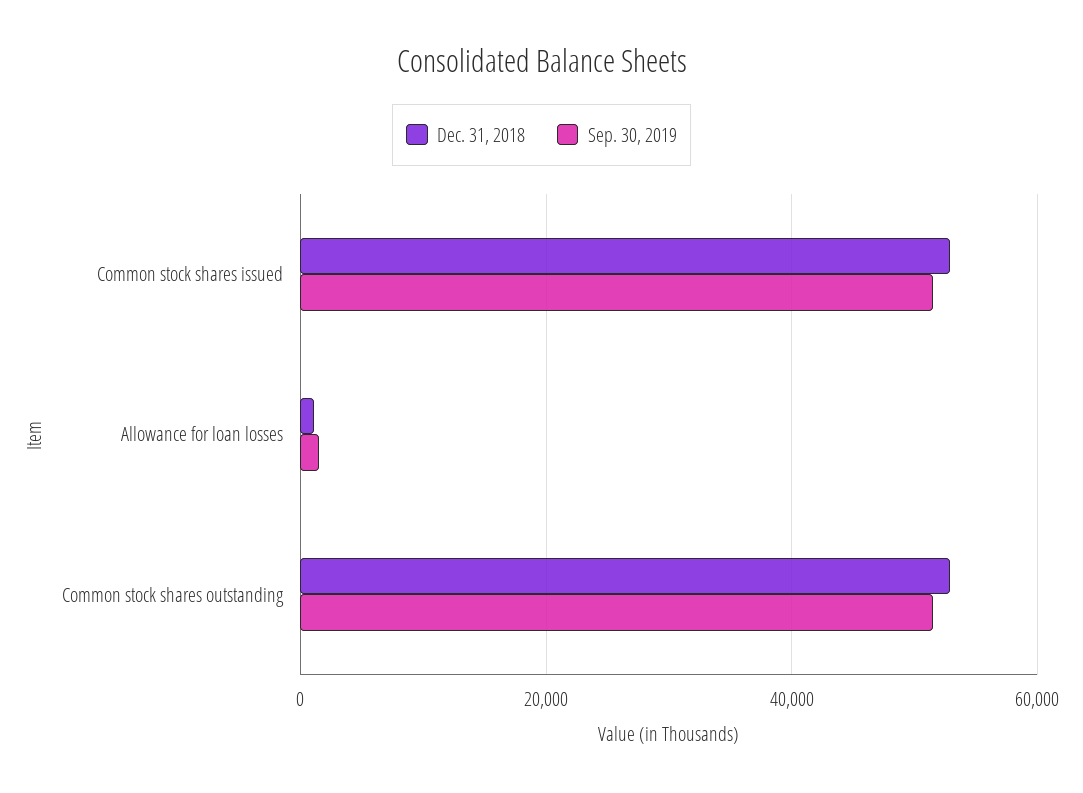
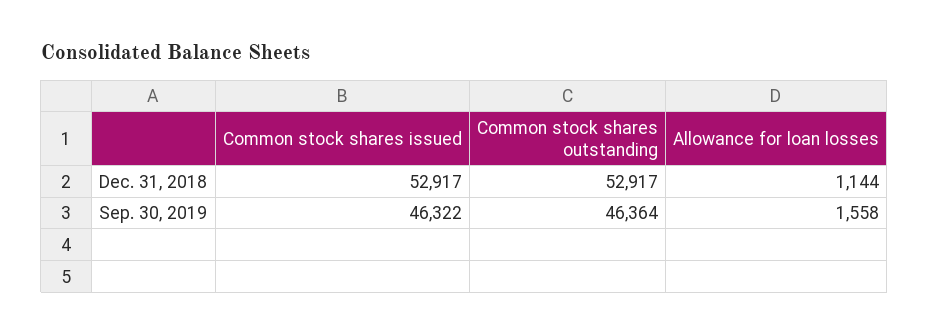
  {
    "Dec. 31, 2018": {
      "Common stock shares issued": 52917,
      "Allowance for loan losses": 1144,
      "Common stock shares outstanding": 52917
    },
    "Sep. 30, 2019": {
-     "Common stock shares issued": 52000,
+     "Common stock shares issued": 46322,
      "Allowance for loan losses": 1558,
-     "Common stock shares outstanding": 52000
+     "Common stock shares outstanding": 46364
    }
  }

